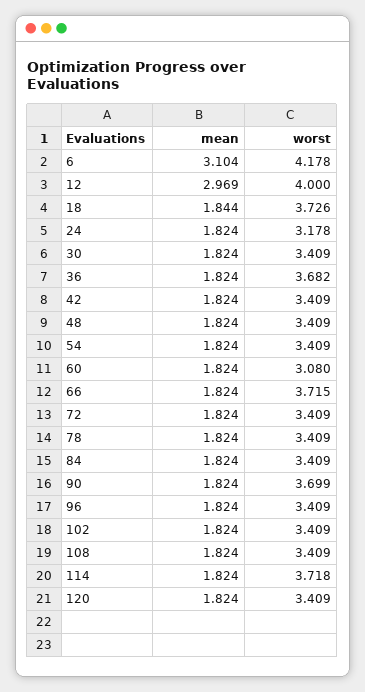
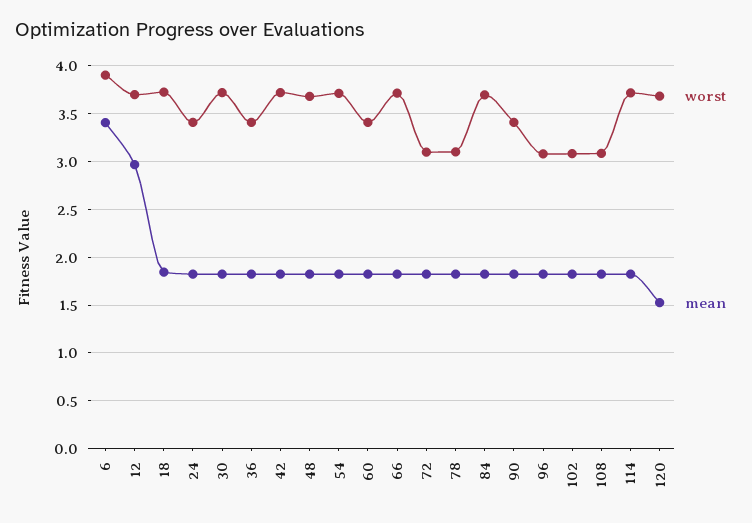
  {
    "mean": {
-     "6": 3.104,
+     "6": 3.4,
      "12": 2.969,
      "18": 1.844,
      "24": 1.824,
      "30": 1.824,
      "36": 1.824,
      "42": 1.824,
      "48": 1.824,
      "54": 1.824,
      "60": 1.824,
      "66": 1.824,
      "72": 1.824,
      "78": 1.824,
      "84": 1.824,
      "90": 1.824,
      "96": 1.824,
      "102": 1.824,
      "108": 1.824,
      "114": 1.824,
-     "120": 1.824
+     "120": 1.5
    },
    "worst": {
-     "6": 4.178,
+     "6": 3.9,
-     "12": 4,
+     "12": 3.7,
      "18": 3.726,
-     "24": 3.178,
+     "24": 3.4,
-     "30": 3.409,
+     "30": 3.7,
-     "36": 3.682,
+     "36": 3.4,
-     "42": 3.409,
+     "42": 3.7,
-     "48": 3.409,
+     "48": 3.7,
-     "54": 3.409,
+     "54": 3.7,
-     "60": 3.08,
+     "60": 3.4,
      "66": 3.715,
-     "72": 3.409,
+     "72": 3.1,
-     "78": 3.409,
+     "78": 3.1,
-     "84": 3.409,
+     "84": 3.7,
-     "90": 3.699,
+     "90": 3.4,
-     "96": 3.409,
+     "96": 3.1,
-     "102": 3.409,
+     "102": 3.1,
-     "108": 3.409,
+     "108": 3.1,
      "114": 3.718,
-     "120": 3.409
+     "120": 3.7
    }
  }

